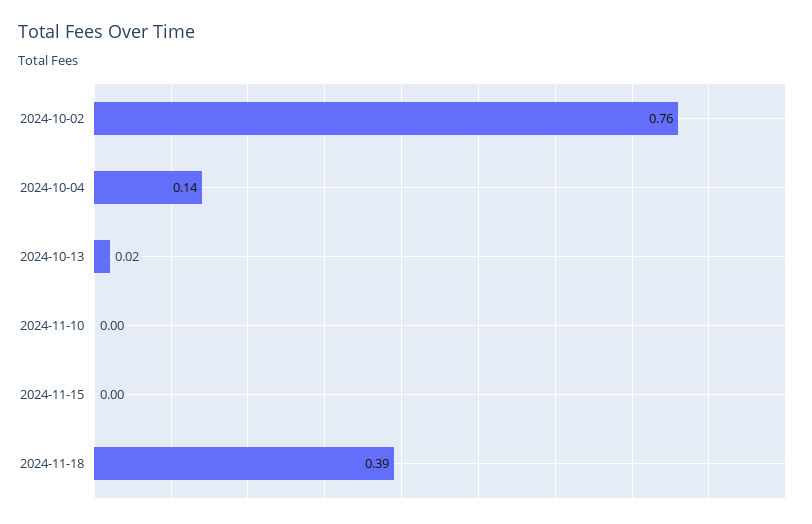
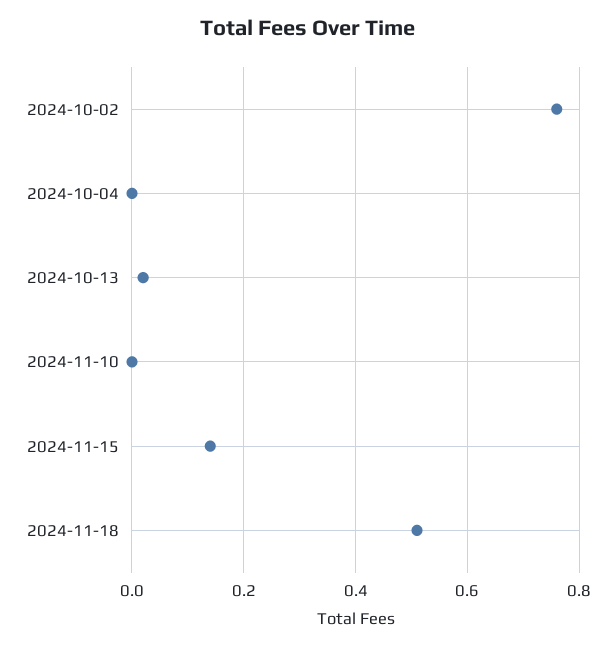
  {
    "2024-10-02": 0.76,
-   "2024-10-04": 0.14,
+   "2024-10-04": 0,
    "2024-10-13": 0.02,
    "2024-11-10": 0,
-   "2024-11-15": 0,
+   "2024-11-15": 0.15,
-   "2024-11-18": 0.39
+   "2024-11-18": 0.5
  }

